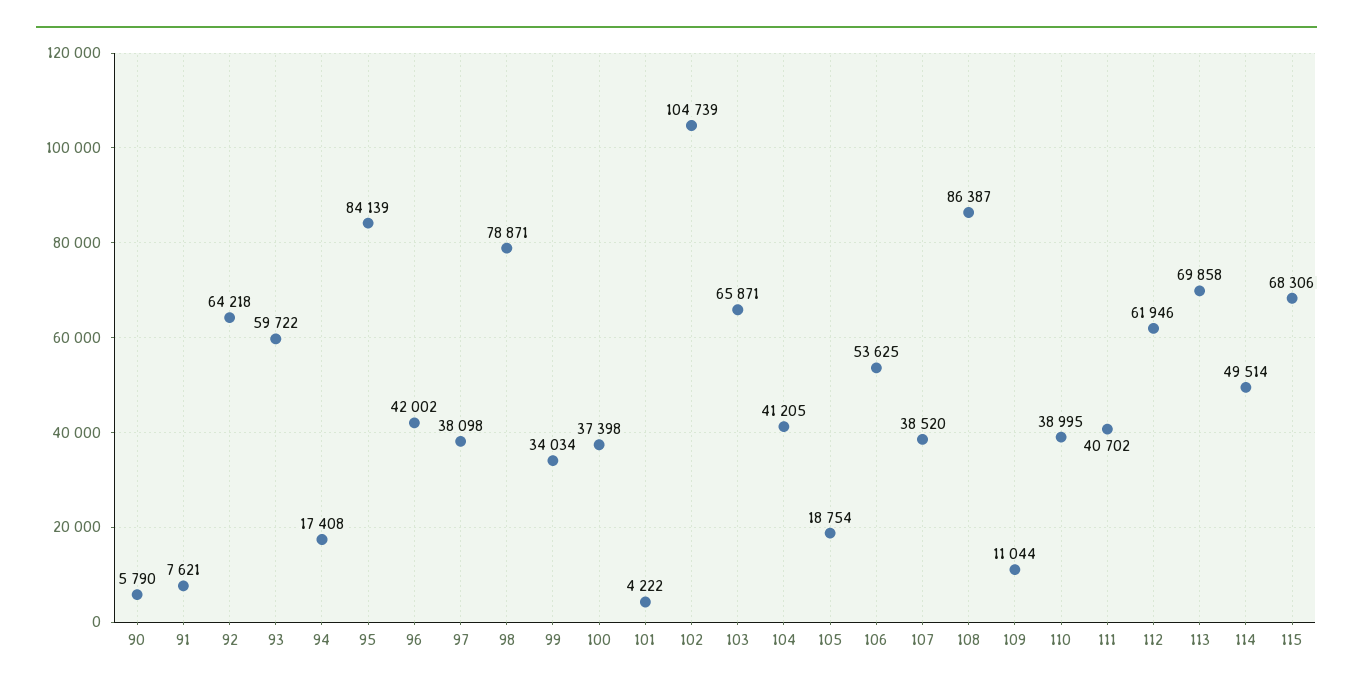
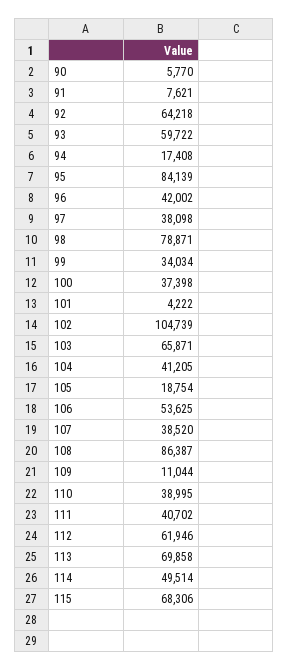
  {
-   "90": 5790,
+   "90": 5770,
    "91": 7621,
    "92": 64218,
    "93": 59722,
    "94": 17408,
    "95": 84139,
    "96": 42002,
    "97": 38098,
    "98": 78871,
    "99": 34034,
    "100": 37398,
    "101": 4222,
    "102": 104739,
    "103": 65871,
    "104": 41205,
    "105": 18754,
    "106": 53625,
    "107": 38520,
    "108": 86387,
    "109": 11044,
    "110": 38995,
    "111": 40702,
    "112": 61946,
    "113": 69858,
    "114": 49514,
    "115": 68306
  }

